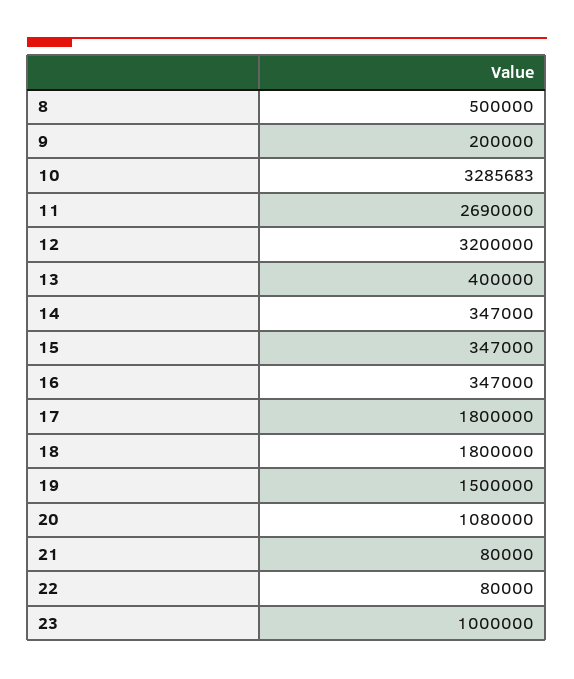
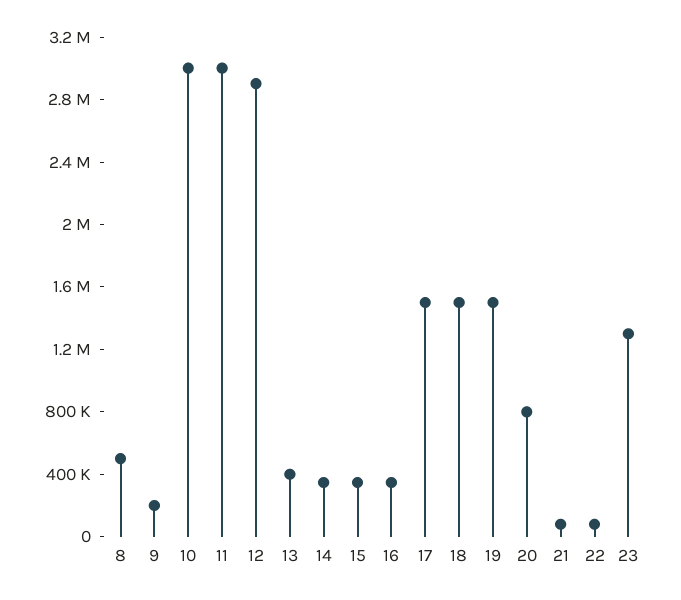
  {
    "8": 500000,
    "9": 200000,
-   "10": 3285683,
+   "10": 3000000,
-   "11": 2690000,
+   "11": 3000000,
-   "12": 3200000,
+   "12": 2900000,
    "13": 400000,
    "14": 347000,
    "15": 347000,
    "16": 347000,
-   "17": 1800000,
+   "17": 1500000,
-   "18": 1800000,
+   "18": 1500000,
    "19": 1500000,
-   "20": 1080000,
+   "20": 800000,
    "21": 80000,
    "22": 80000,
-   "23": 1000000
+   "23": 1300000
  }

